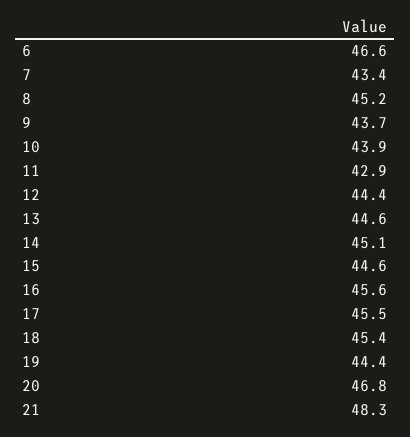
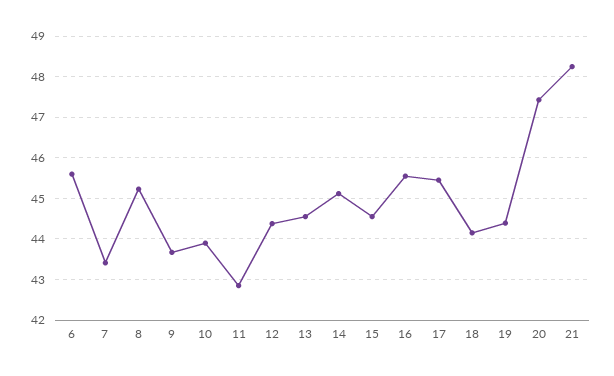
  {
-   "6": 46.6,
+   "6": 45.6,
    "7": 43.4,
    "8": 45.2,
    "9": 43.7,
    "10": 43.9,
    "11": 42.9,
    "12": 44.4,
    "13": 44.6,
    "14": 45.1,
    "15": 44.6,
    "16": 45.6,
    "17": 45.5,
-   "18": 45.4,
+   "18": 44.2,
    "19": 44.4,
-   "20": 46.8,
+   "20": 47.4,
    "21": 48.3
  }

